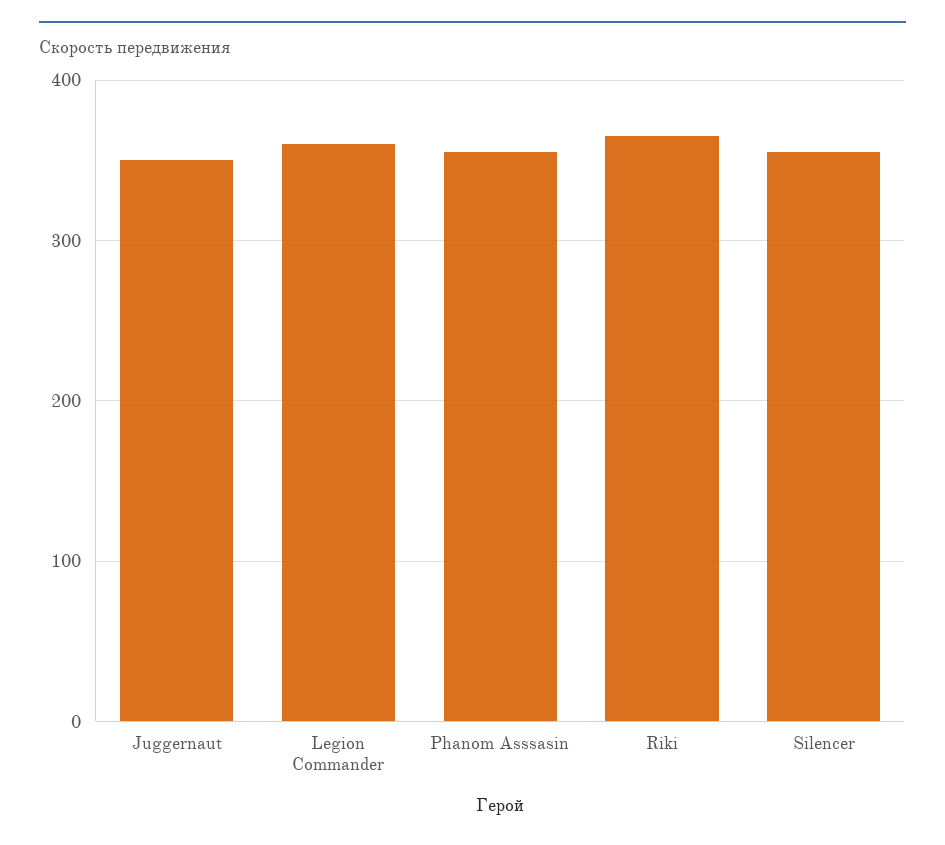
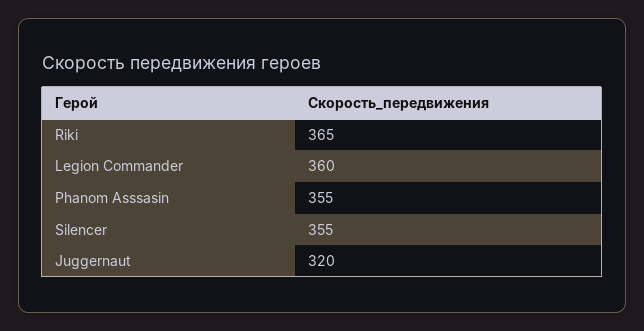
  {
-   "Juggernaut": 350,
+   "Juggernaut": 320,
    "Legion Commander": 360,
    "Phanom Asssasin": 355,
    "Riki": 365,
    "Silencer": 355
  }

